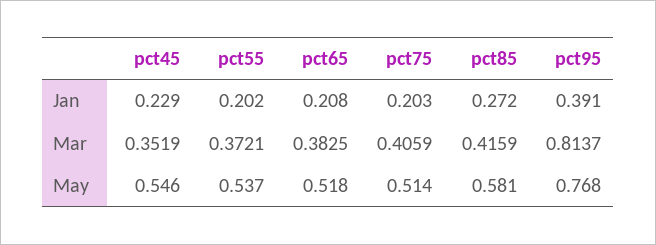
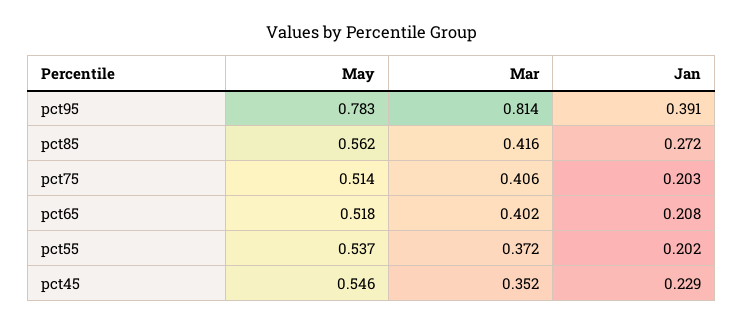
  {
    "pct45": {
      "Jan": 0.229,
      "Mar": 0.3519,
      "May": 0.546
    },
    "pct55": {
      "Jan": 0.202,
      "Mar": 0.3721,
      "May": 0.537
    },
    "pct65": {
      "Jan": 0.208,
-     "Mar": 0.3825,
+     "Mar": 0.402,
      "May": 0.518
    },
    "pct75": {
      "Jan": 0.203,
      "Mar": 0.4059,
      "May": 0.514
    },
    "pct85": {
      "Jan": 0.272,
      "Mar": 0.4159,
-     "May": 0.581
+     "May": 0.562
    },
    "pct95": {
      "Jan": 0.391,
      "Mar": 0.8137,
-     "May": 0.768
+     "May": 0.783
    }
  }

